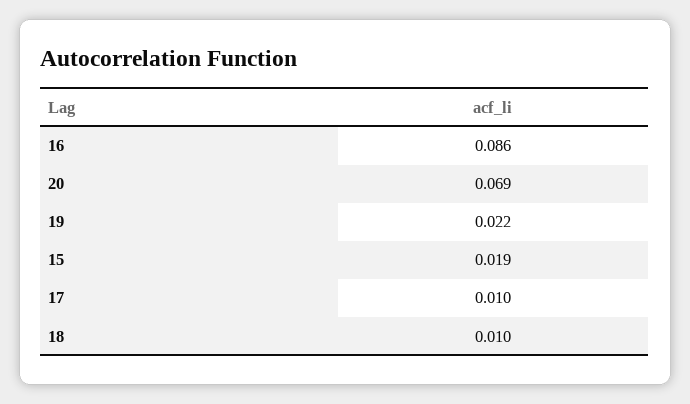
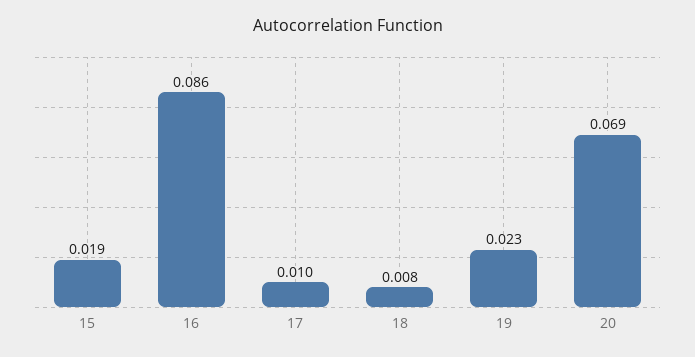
  {
    "16": 0.086,
    "20": 0.069,
-   "19": 0.022,
+   "19": 0.023,
    "15": 0.019,
    "17": 0.01,
-   "18": 0.01
+   "18": 0.008
  }

